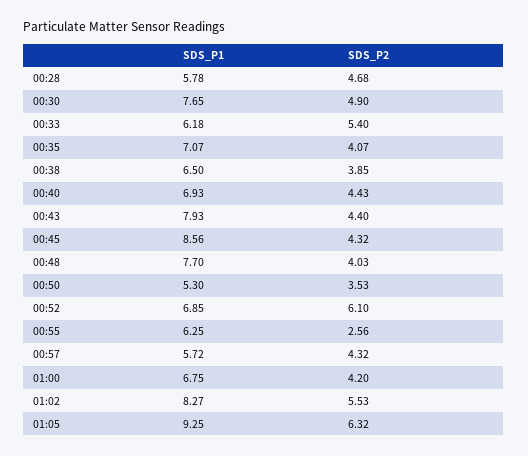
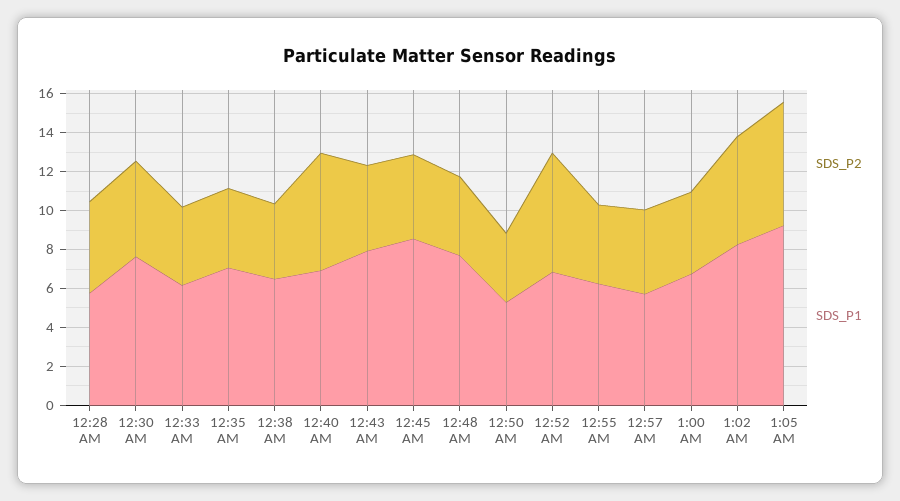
  {
    "SDS_P1": {
      "00:28": 5.78,
      "00:30": 7.65,
      "00:33": 6.18,
      "00:35": 7.07,
      "00:38": 6.5,
      "00:40": 6.93,
      "00:43": 7.93,
      "00:45": 8.56,
      "00:48": 7.7,
      "00:50": 5.3,
      "00:52": 6.85,
      "00:55": 6.25,
      "00:57": 5.72,
      "01:00": 6.75,
      "01:02": 8.27,
      "01:05": 9.25
    },
    "SDS_P2": {
      "00:28": 4.68,
      "00:30": 4.9,
-     "00:33": 5.4,
+     "00:33": 4,
      "00:35": 4.07,
      "00:38": 3.85,
-     "00:40": 4.43,
+     "00:40": 6,
      "00:43": 4.4,
      "00:45": 4.32,
      "00:48": 4.03,
      "00:50": 3.53,
      "00:52": 6.1,
-     "00:55": 2.56,
+     "00:55": 4,
      "00:57": 4.32,
      "01:00": 4.2,
      "01:02": 5.53,
      "01:05": 6.32
    }
  }

